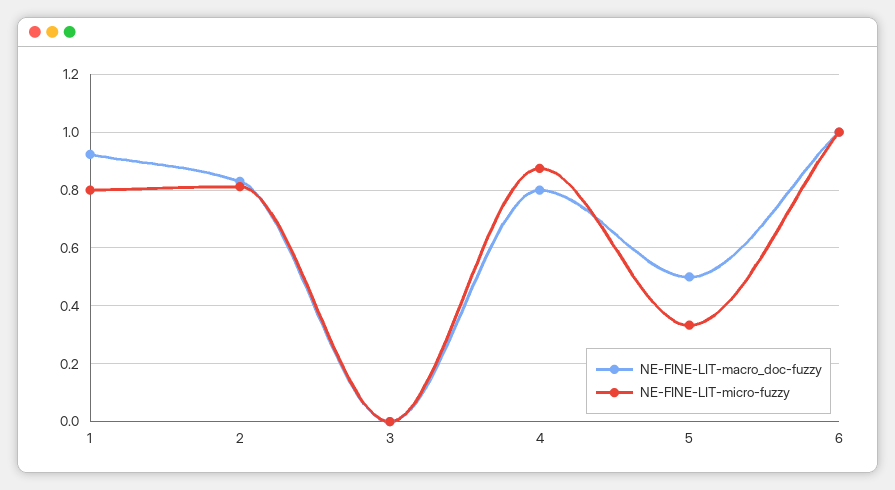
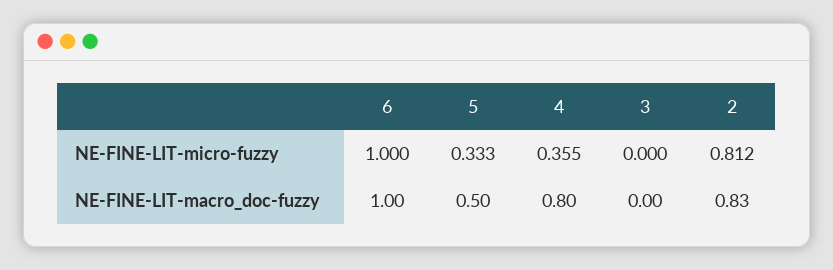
  {
    "NE-FINE-LIT-macro_doc-fuzzy": {
-     "1": 0.925,
      "2": 0.83,
      "3": 0,
      "4": 0.8,
      "5": 0.5,
      "6": 1
    },
    "NE-FINE-LIT-micro-fuzzy": {
-     "1": 0.8,
      "2": 0.812,
      "3": 0,
-     "4": 0.875,
+     "4": 0.355,
      "5": 0.333,
      "6": 1
    }
  }

